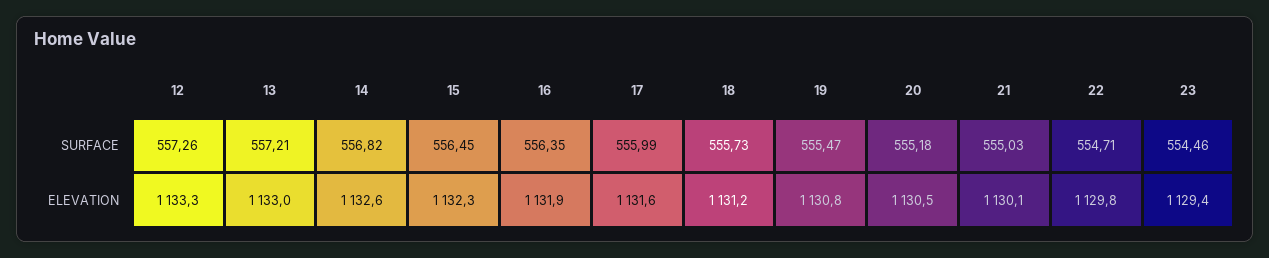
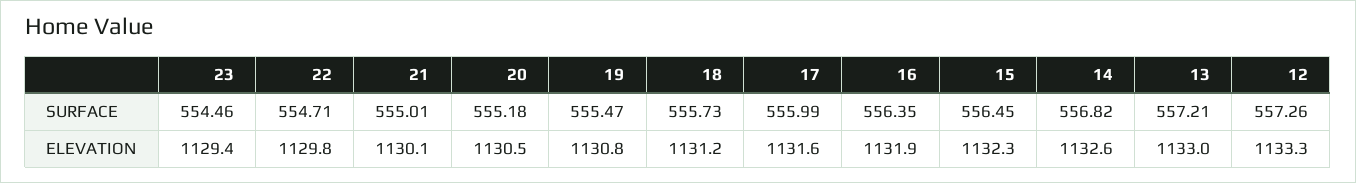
  {
    "12": {
      "SURFACE": 557.26,
      "ELEVATION": 1133.3
    },
    "13": {
      "SURFACE": 557.21,
      "ELEVATION": 1133
    },
    "14": {
      "SURFACE": 556.82,
      "ELEVATION": 1132.6
    },
    "15": {
      "SURFACE": 556.45,
      "ELEVATION": 1132.3
    },
    "16": {
      "SURFACE": 556.35,
      "ELEVATION": 1131.9
    },
    "17": {
      "SURFACE": 555.99,
      "ELEVATION": 1131.6
    },
    "18": {
      "SURFACE": 555.73,
      "ELEVATION": 1131.2
    },
    "19": {
      "SURFACE": 555.47,
      "ELEVATION": 1130.8
    },
    "20": {
      "SURFACE": 555.18,
      "ELEVATION": 1130.5
    },
    "21": {
-     "SURFACE": 555.03,
+     "SURFACE": 555.01,
      "ELEVATION": 1130.1
    },
    "22": {
      "SURFACE": 554.71,
      "ELEVATION": 1129.8
    },
    "23": {
      "SURFACE": 554.46,
      "ELEVATION": 1129.4
    }
  }

